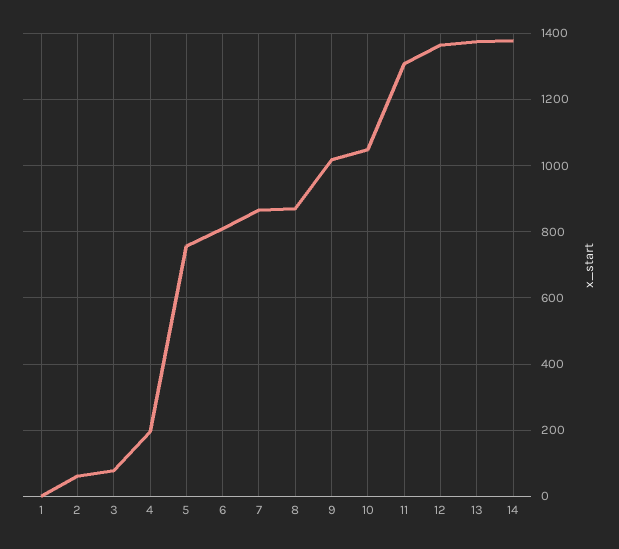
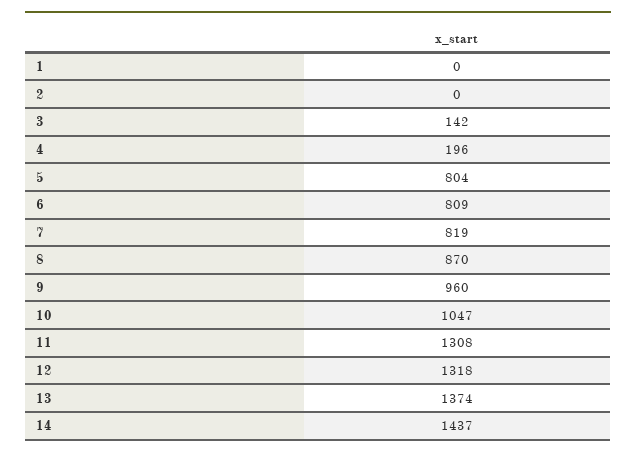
  {
    "1": 0,
-   "2": 60,
+   "2": 0,
-   "3": 80,
+   "3": 142,
    "4": 196,
-   "5": 760,
+   "5": 804,
    "6": 809,
-   "7": 860,
+   "7": 819,
    "8": 870,
-   "9": 1020,
+   "9": 960,
    "10": 1047,
    "11": 1308,
-   "12": 1360,
+   "12": 1318,
    "13": 1374,
-   "14": 1380
+   "14": 1437
  }

